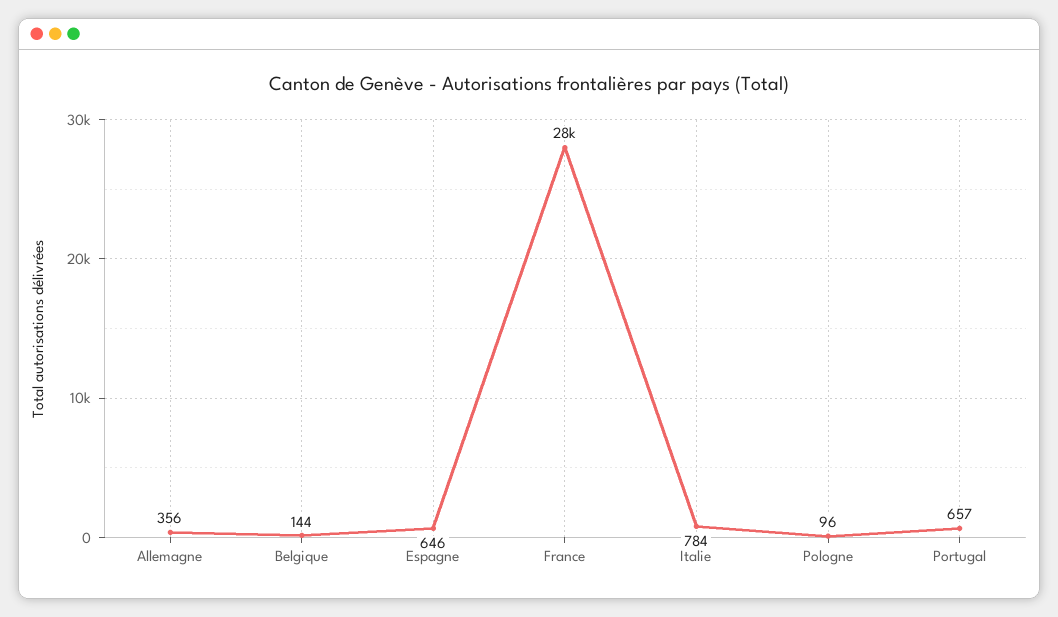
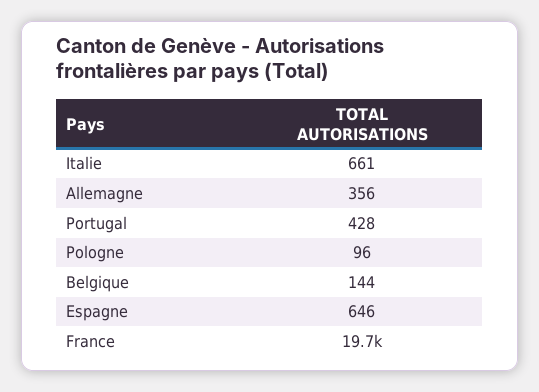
  {
    "Allemagne": 356,
    "Belgique": 144,
    "Espagne": 646,
-   "France": 28000,
+   "France": 19700,
-   "Italie": 784,
+   "Italie": 661,
    "Pologne": 96,
-   "Portugal": 657
+   "Portugal": 428
  }

